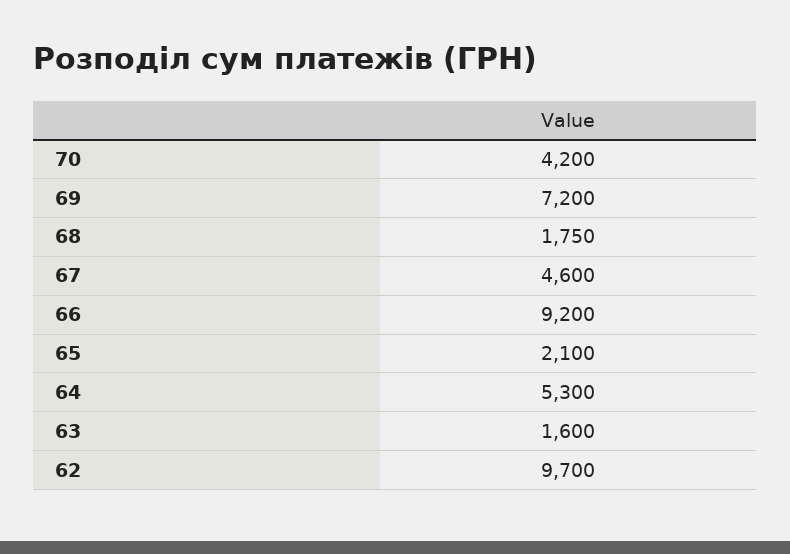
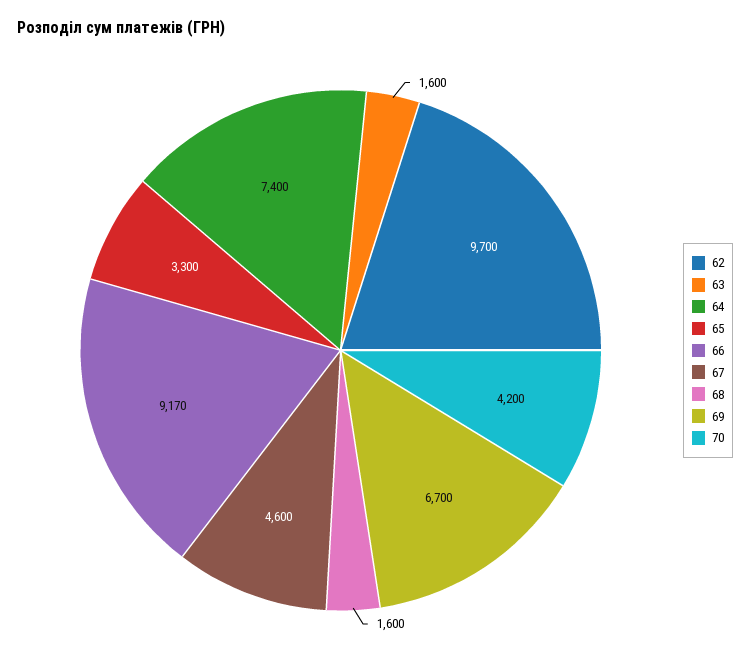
  {
    "70": 4200,
-   "69": 7200,
+   "69": 6700,
-   "68": 1750,
+   "68": 1600,
    "67": 4600,
-   "66": 9200,
+   "66": 9170,
-   "65": 2100,
+   "65": 3300,
-   "64": 5300,
+   "64": 7400,
    "63": 1600,
    "62": 9700
  }

